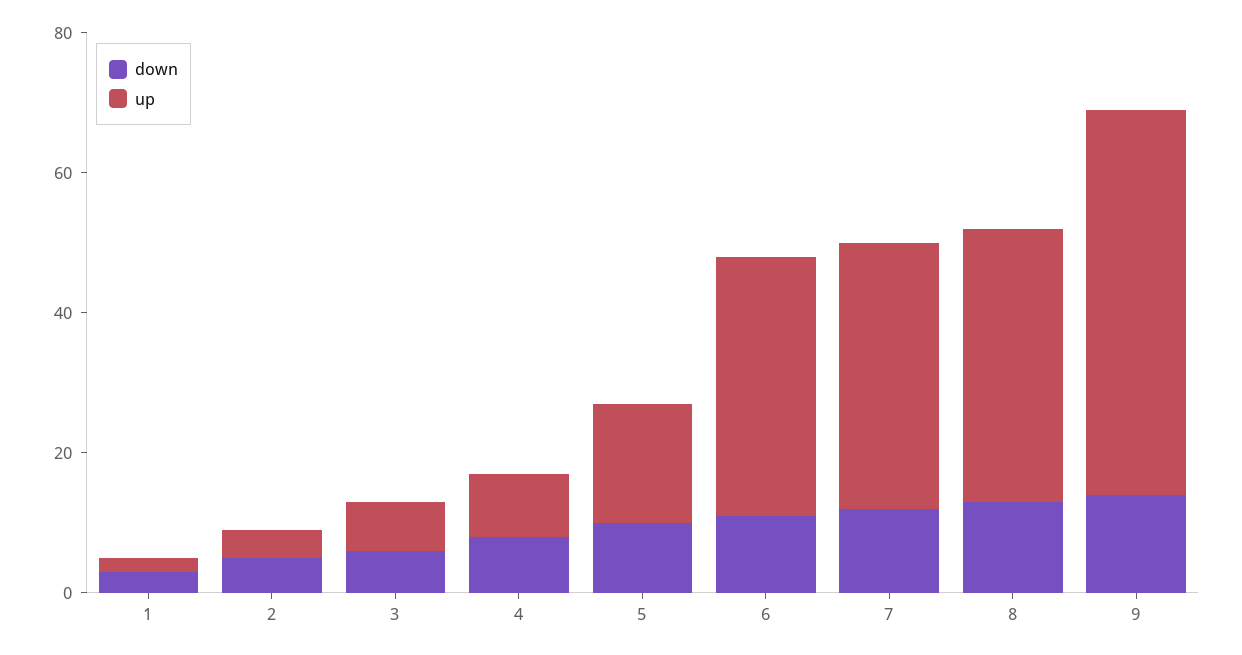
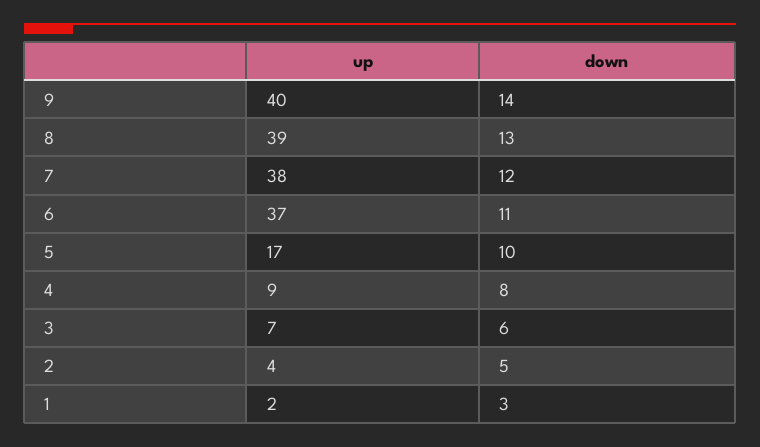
  {
    "down": {
      "1": 3,
      "2": 5,
      "3": 6,
      "4": 8,
      "5": 10,
      "6": 11,
      "7": 12,
      "8": 13,
      "9": 14
    },
    "up": {
      "1": 2,
      "2": 4,
      "3": 7,
      "4": 9,
      "5": 17,
      "6": 37,
      "7": 38,
      "8": 39,
-     "9": 55
+     "9": 40
    }
  }

